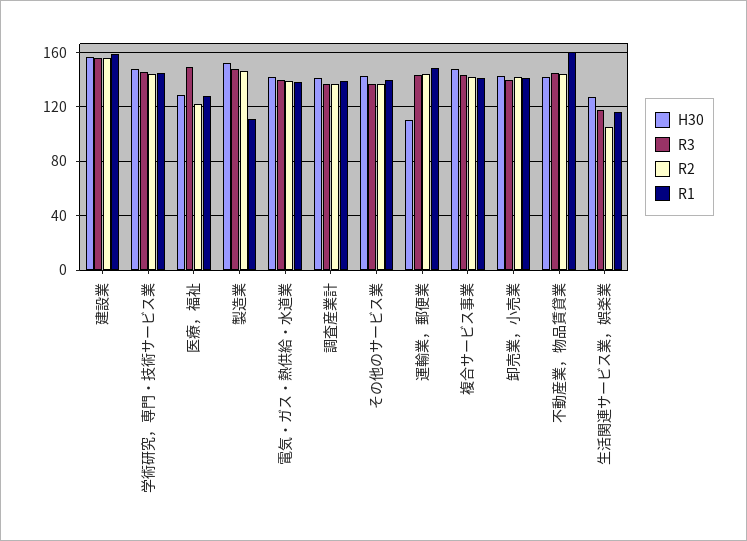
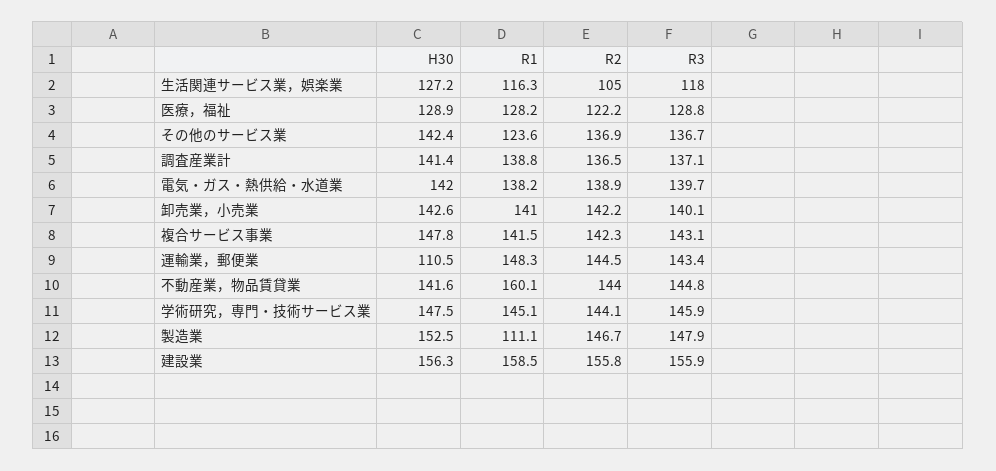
  {
    "H30": {
      "建設業": 156.3,
      "学術研究，専門・技術サービス業": 147.5,
      "医療，福祉": 128.9,
      "製造業": 152.5,
      "電気・ガス・熱供給・水道業": 142,
      "調査産業計": 141.4,
      "その他のサービス業": 142.4,
      "運輸業，郵便業": 110.5,
      "複合サービス事業": 147.8,
      "卸売業，小売業": 142.6,
      "不動産業，物品賃貸業": 141.6,
      "生活関連サービス業，娯楽業": 127.2
    },
    "R3": {
      "建設業": 155.9,
      "学術研究，専門・技術サービス業": 145.9,
-     "医療，福祉": 150,
+     "医療，福祉": 128.8,
      "製造業": 147.9,
      "電気・ガス・熱供給・水道業": 139.7,
      "調査産業計": 137.1,
      "その他のサービス業": 136.7,
      "運輸業，郵便業": 143.4,
      "複合サービス事業": 143.1,
      "卸売業，小売業": 140.1,
      "不動産業，物品賃貸業": 144.8,
      "生活関連サービス業，娯楽業": 118
    },
    "R2": {
      "建設業": 155.8,
      "学術研究，専門・技術サービス業": 144.1,
      "医療，福祉": 122.2,
      "製造業": 146.7,
      "電気・ガス・熱供給・水道業": 138.9,
      "調査産業計": 136.5,
      "その他のサービス業": 136.9,
      "運輸業，郵便業": 144.5,
      "複合サービス事業": 142.3,
      "卸売業，小売業": 142.2,
      "不動産業，物品賃貸業": 144,
      "生活関連サービス業，娯楽業": 105
    },
    "R1": {
      "建設業": 158.5,
      "学術研究，専門・技術サービス業": 145.1,
      "医療，福祉": 128.2,
      "製造業": 111.1,
      "電気・ガス・熱供給・水道業": 138.2,
      "調査産業計": 138.8,
-     "その他のサービス業": 140,
+     "その他のサービス業": 123.6,
      "運輸業，郵便業": 148.3,
      "複合サービス事業": 141.5,
      "卸売業，小売業": 141,
      "不動産業，物品賃貸業": 160.1,
      "生活関連サービス業，娯楽業": 116.3
    }
  }

